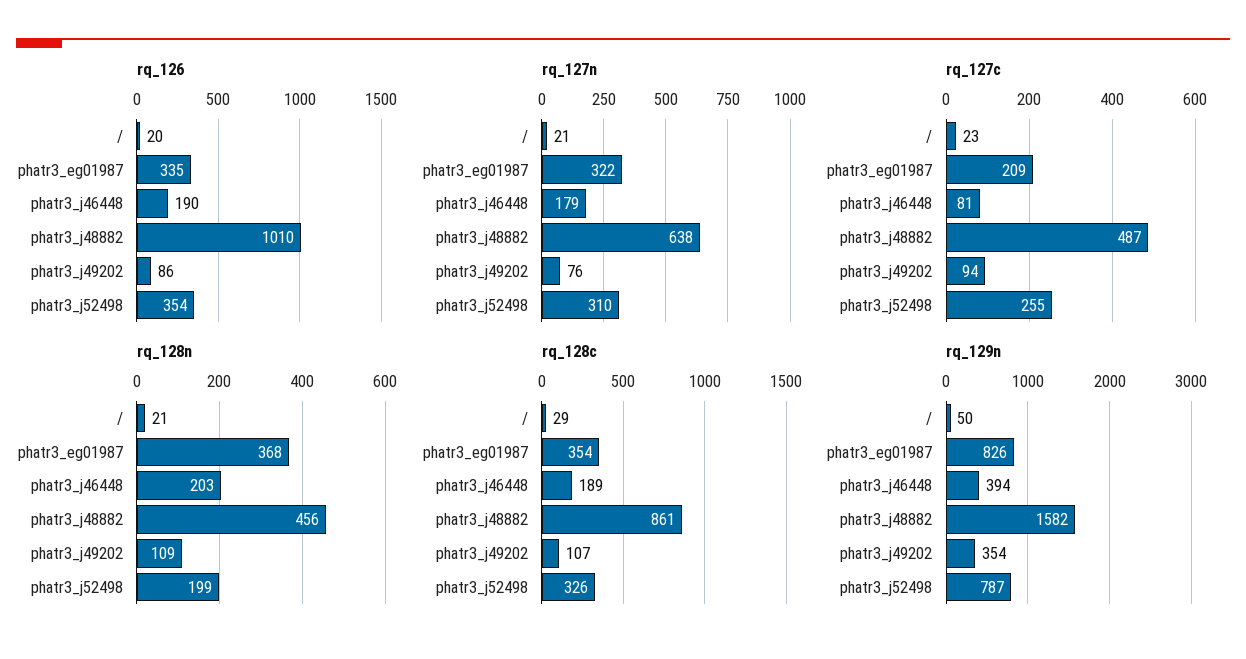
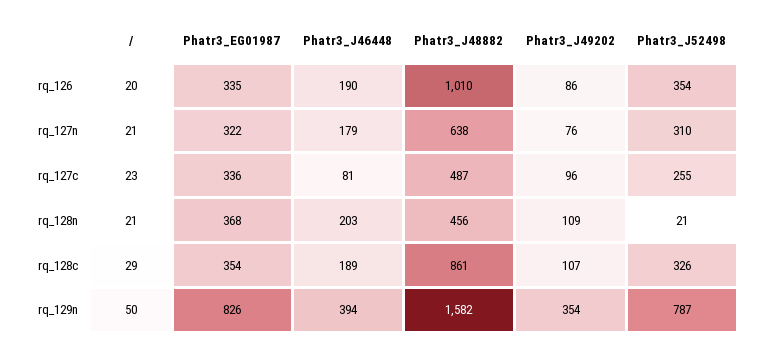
  {
    "rq_126": {
      "/": 20,
      "phatr3_eg01987": 335,
      "phatr3_j46448": 190,
      "phatr3_j48882": 1010,
      "phatr3_j49202": 86,
      "phatr3_j52498": 354
    },
    "rq_127n": {
      "/": 21,
      "phatr3_eg01987": 322,
      "phatr3_j46448": 179,
      "phatr3_j48882": 638,
      "phatr3_j49202": 76,
      "phatr3_j52498": 310
    },
    "rq_127c": {
      "/": 23,
-     "phatr3_eg01987": 209,
+     "phatr3_eg01987": 336,
      "phatr3_j46448": 81,
      "phatr3_j48882": 487,
-     "phatr3_j49202": 94,
+     "phatr3_j49202": 96,
      "phatr3_j52498": 255
    },
    "rq_128n": {
      "/": 21,
      "phatr3_eg01987": 368,
      "phatr3_j46448": 203,
      "phatr3_j48882": 456,
      "phatr3_j49202": 109,
-     "phatr3_j52498": 199
+     "phatr3_j52498": 21
    },
    "rq_128c": {
      "/": 29,
      "phatr3_eg01987": 354,
      "phatr3_j46448": 189,
      "phatr3_j48882": 861,
      "phatr3_j49202": 107,
      "phatr3_j52498": 326
    },
    "rq_129n": {
      "/": 50,
      "phatr3_eg01987": 826,
      "phatr3_j46448": 394,
      "phatr3_j48882": 1582,
      "phatr3_j49202": 354,
      "phatr3_j52498": 787
    }
  }

